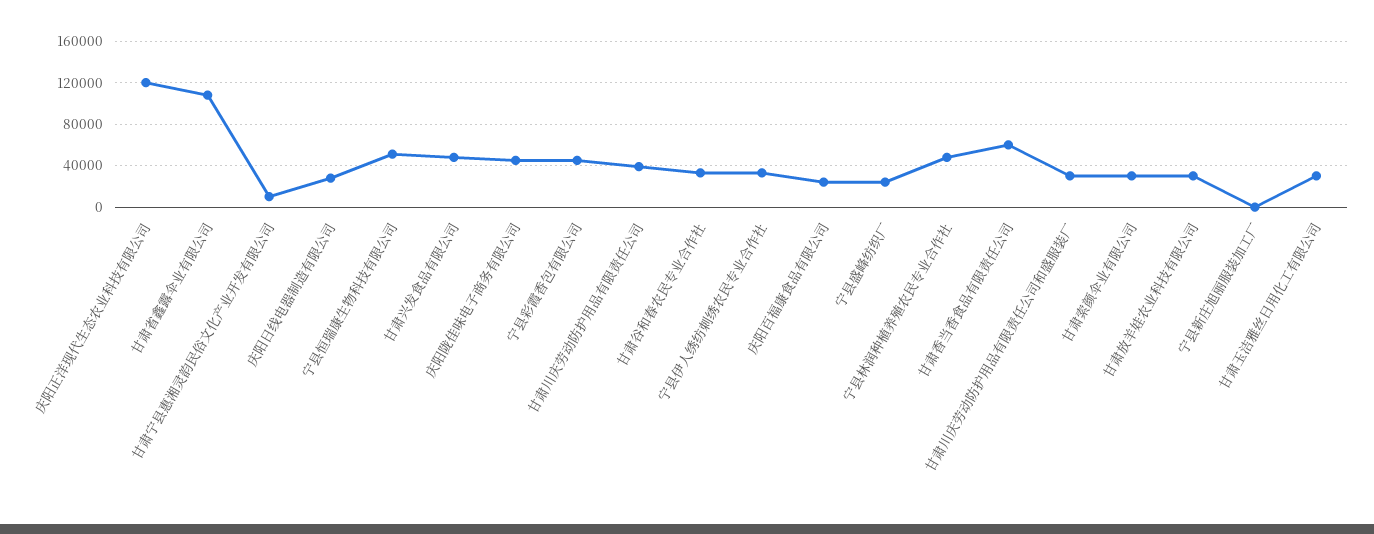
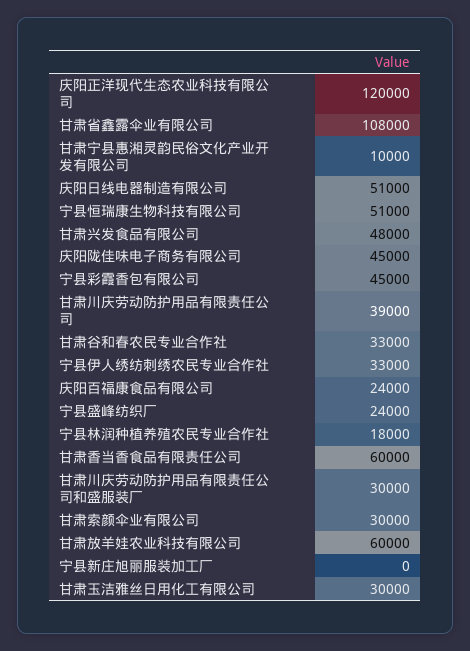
  {
    "庆阳正洋现代生态农业科技有限公司": 120000,
    "甘肃省鑫露伞业有限公司": 108000,
    "甘肃宁县惠湘灵韵民俗文化产业开发有限公司": 10000,
-   "庆阳日线电器制造有限公司": 30000,
+   "庆阳日线电器制造有限公司": 51000,
    "宁县恒瑞康生物科技有限公司": 51000,
    "甘肃兴发食品有限公司": 48000,
    "庆阳陇佳味电子商务有限公司": 45000,
    "宁县彩霞香包有限公司": 45000,
    "甘肃川庆劳动防护用品有限责任公司": 39000,
    "甘肃谷和春农民专业合作社": 33000,
    "宁县伊人绣纺刺绣农民专业合作社": 33000,
    "庆阳百福康食品有限公司": 24000,
    "宁县盛峰纺织厂": 24000,
-   "宁县林润种植养殖农民专业合作社": 50000,
+   "宁县林润种植养殖农民专业合作社": 18000,
    "甘肃香当香食品有限责任公司": 60000,
    "甘肃川庆劳动防护用品有限责任公司和盛服装厂": 30000,
    "甘肃索颜伞业有限公司": 30000,
-   "甘肃放羊娃农业科技有限公司": 30000,
+   "甘肃放羊娃农业科技有限公司": 60000,
    "宁县新庄旭丽服装加工厂": 0,
    "甘肃玉洁雅丝日用化工有限公司": 30000
  }

